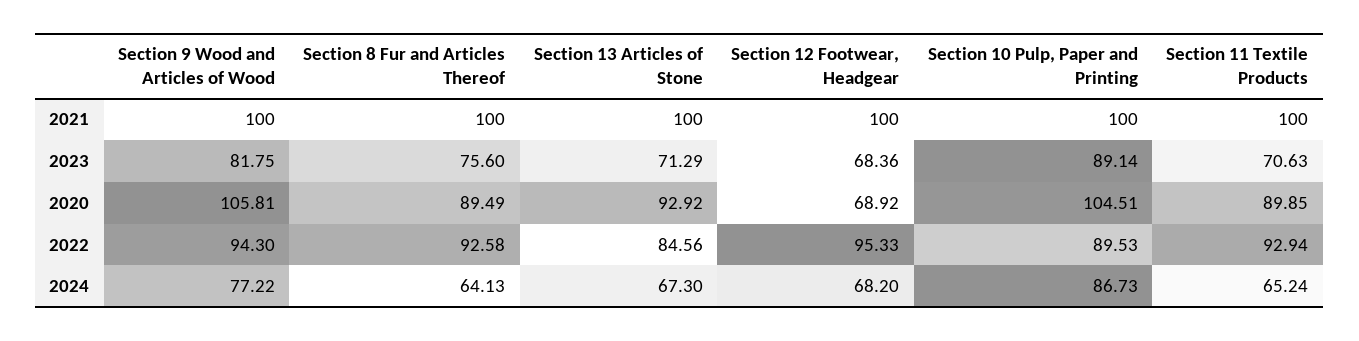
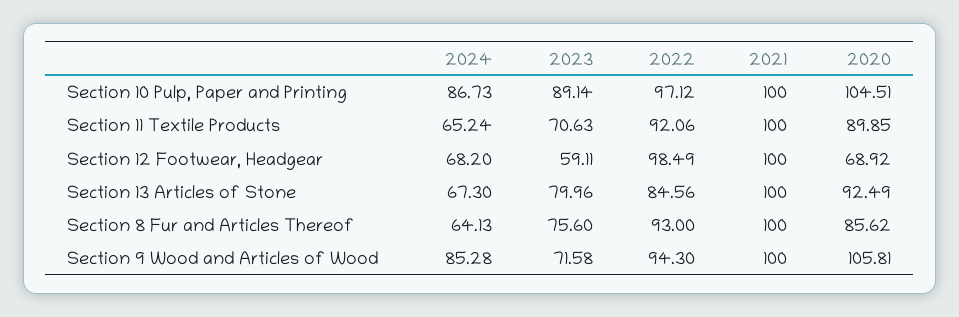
  {
    "Section 9 Wood and Articles of Wood": {
      "2021": 100,
-     "2023": 81.75,
+     "2023": 71.58,
      "2020": 105.81,
      "2022": 94.3,
-     "2024": 77.22
+     "2024": 85.28
    },
    "Section 8 Fur and Articles Thereof": {
      "2021": 100,
      "2023": 75.6,
-     "2020": 89.49,
+     "2020": 85.62,
-     "2022": 92.58,
+     "2022": 93,
      "2024": 64.13
    },
    "Section 13 Articles of Stone": {
      "2021": 100,
-     "2023": 71.29,
+     "2023": 79.96,
-     "2020": 92.92,
+     "2020": 92.49,
      "2022": 84.56,
      "2024": 67.3
    },
    "Section 12 Footwear, Headgear": {
      "2021": 100,
-     "2023": 68.36,
+     "2023": 59.11,
      "2020": 68.92,
-     "2022": 95.33,
+     "2022": 98.49,
      "2024": 68.2
    },
    "Section 10 Pulp, Paper and Printing": {
      "2021": 100,
      "2023": 89.14,
      "2020": 104.51,
-     "2022": 89.53,
+     "2022": 97.12,
      "2024": 86.73
    },
    "Section 11 Textile Products": {
      "2021": 100,
      "2023": 70.63,
      "2020": 89.85,
-     "2022": 92.94,
+     "2022": 92.06,
      "2024": 65.24
    }
  }

